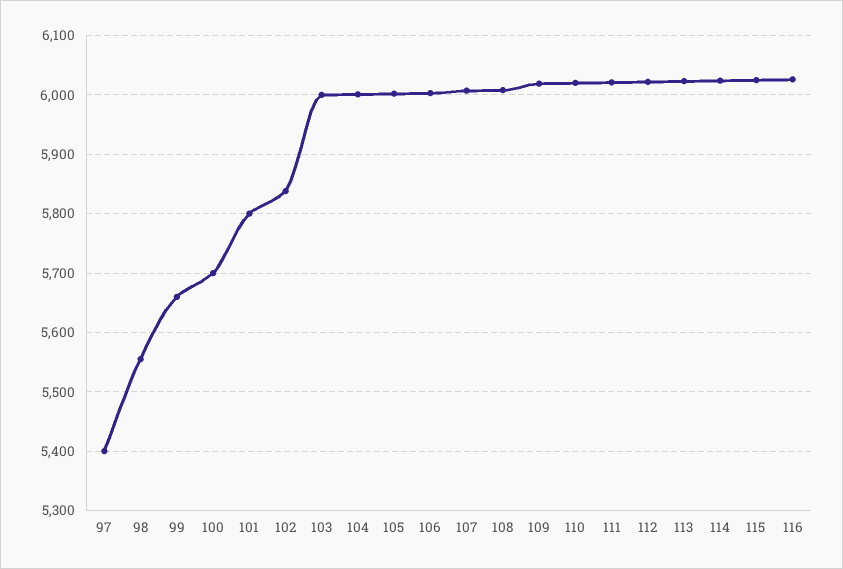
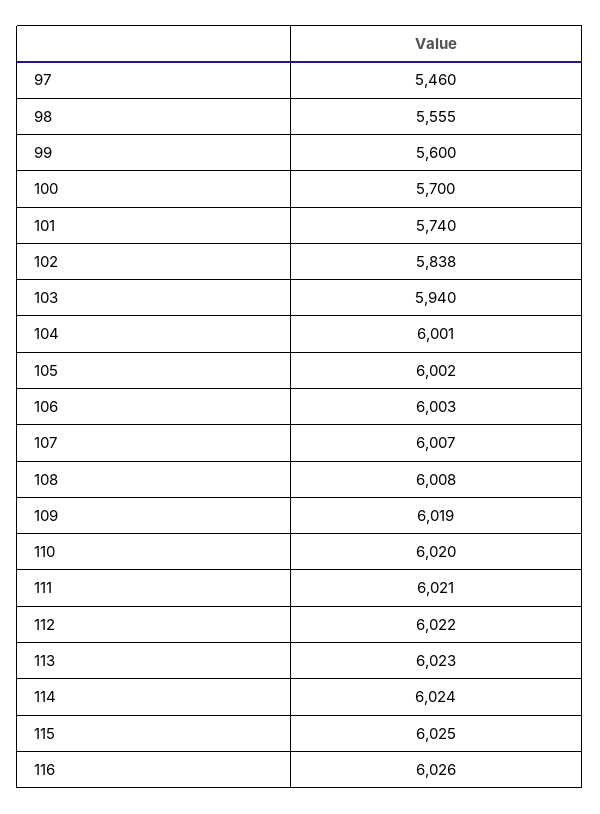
  {
-   "97": 5400,
+   "97": 5460,
    "98": 5555,
-   "99": 5660,
+   "99": 5600,
    "100": 5700,
-   "101": 5800,
+   "101": 5740,
    "102": 5838,
-   "103": 6000,
+   "103": 5940,
    "104": 6001,
    "105": 6002,
    "106": 6003,
    "107": 6007,
    "108": 6008,
    "109": 6019,
    "110": 6020,
    "111": 6021,
    "112": 6022,
    "113": 6023,
    "114": 6024,
    "115": 6025,
    "116": 6026
  }

